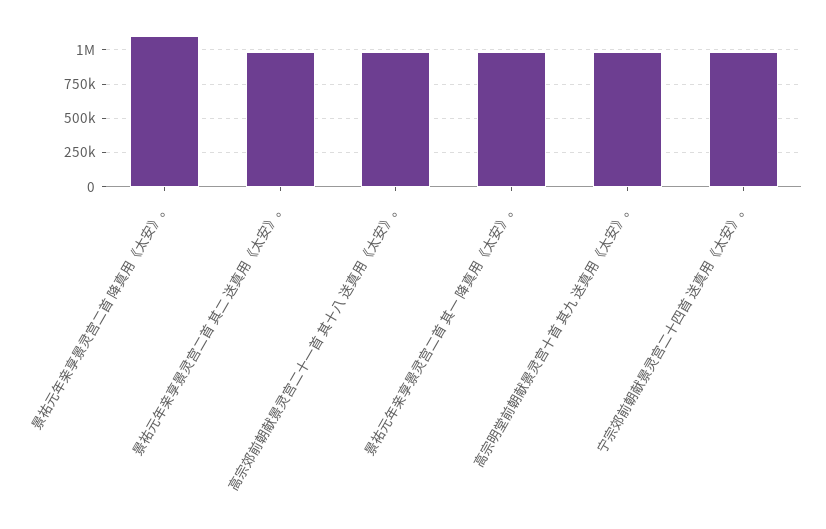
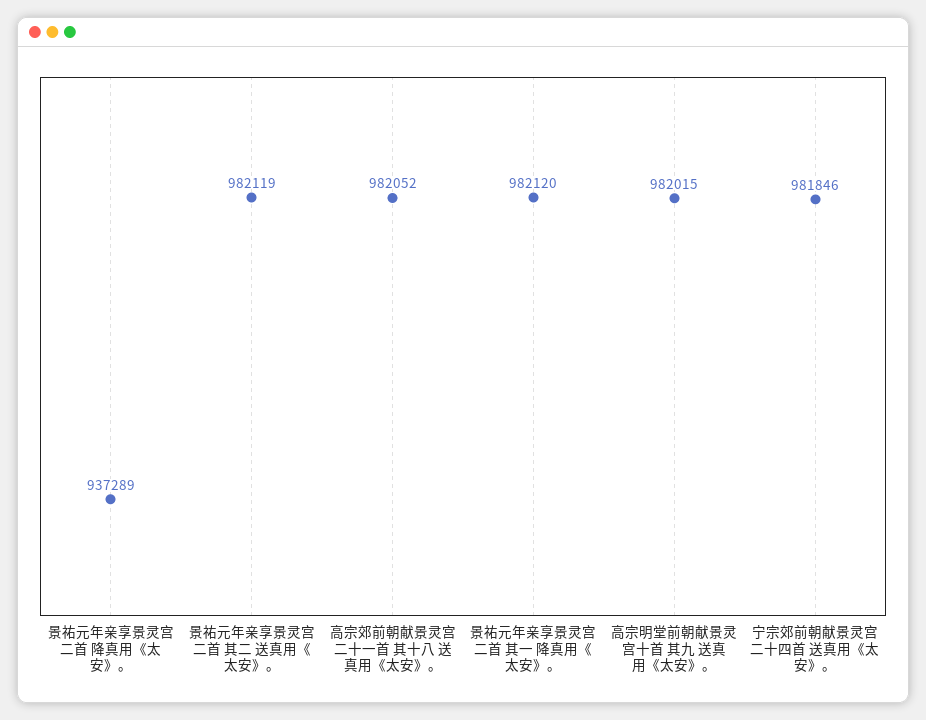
  {
-   "景祐元年亲享景灵宫二首 降真用《太安》。": 1100000,
+   "景祐元年亲享景灵宫二首 降真用《太安》。": 937289,
    "景祐元年亲享景灵宫二首 其二 送真用《太安》。": 982119,
    "高宗郊前朝献景灵宫二十一首 其十八 送真用《太安》。": 982052,
    "景祐元年亲享景灵宫二首 其一 降真用《太安》。": 982120,
    "高宗明堂前朝献景灵宫十首 其九 送真用《太安》。": 982015,
    "宁宗郊前朝献景灵宫二十四首 送真用《太安》。": 981846
  }

